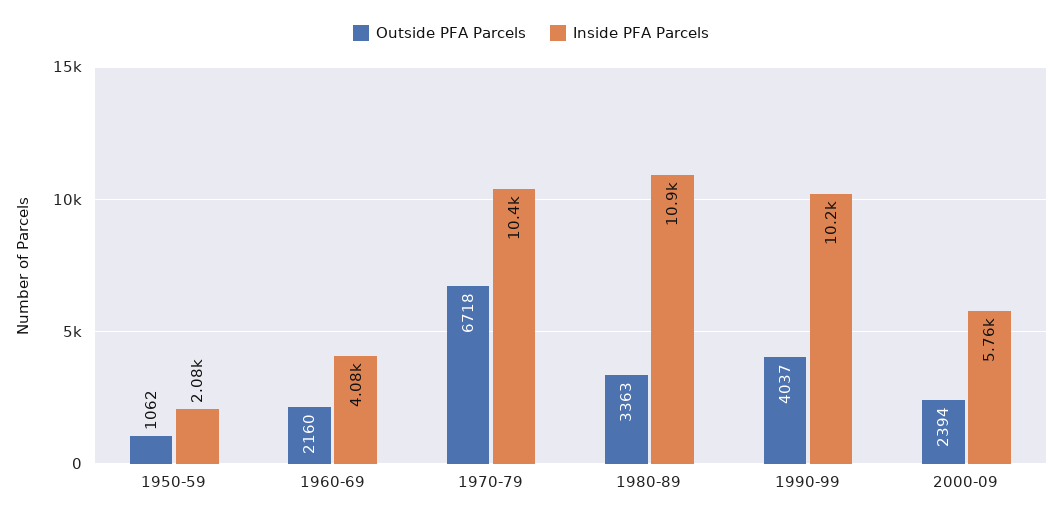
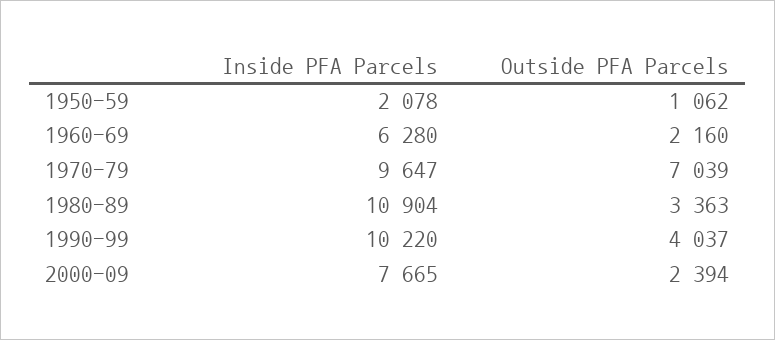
  {
    "Outside PFA Parcels": {
      "1950-59": 1062,
      "1960-69": 2160,
-     "1970-79": 6718,
+     "1970-79": 7039,
      "1980-89": 3363,
      "1990-99": 4037,
      "2000-09": 2394
    },
    "Inside PFA Parcels": {
      "1950-59": 2078,
-     "1960-69": 4080,
+     "1960-69": 6280,
-     "1970-79": 10400,
+     "1970-79": 9647,
      "1980-89": 10904,
      "1990-99": 10220,
-     "2000-09": 5760
+     "2000-09": 7665
    }
  }

